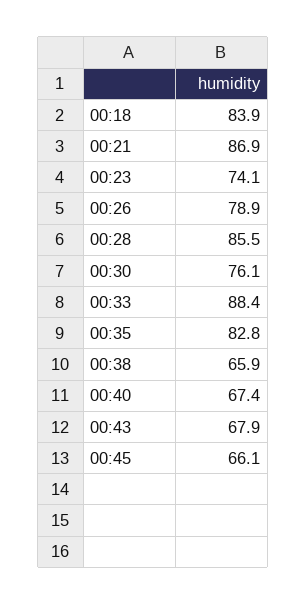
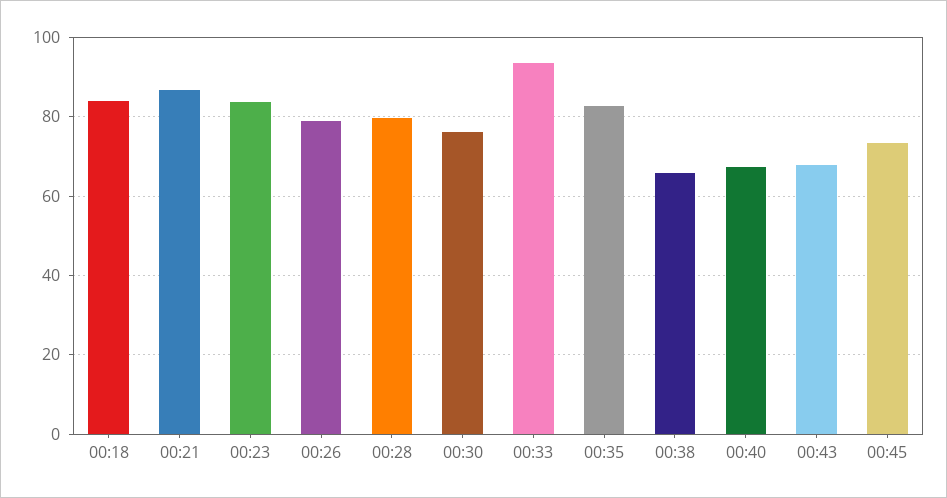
  {
    "00:18": 83.9,
    "00:21": 86.9,
-   "00:23": 74.1,
+   "00:23": 84,
    "00:26": 78.9,
-   "00:28": 85.5,
+   "00:28": 80,
    "00:30": 76.1,
-   "00:33": 88.4,
+   "00:33": 94,
    "00:35": 82.8,
    "00:38": 65.9,
    "00:40": 67.4,
    "00:43": 67.9,
-   "00:45": 66.1
+   "00:45": 74
  }

